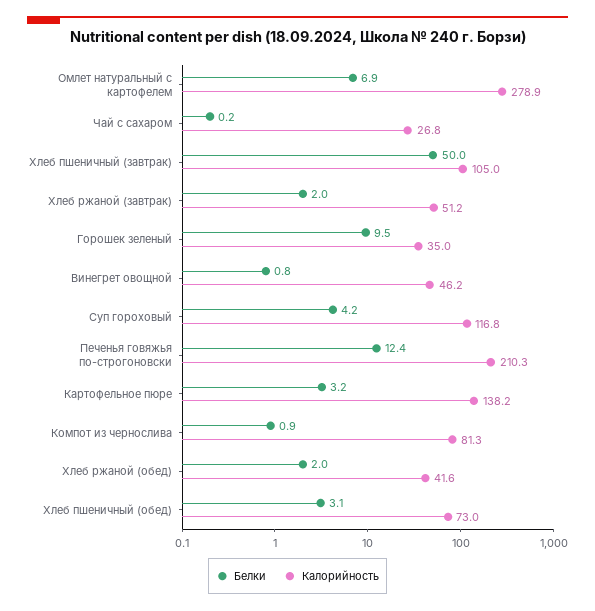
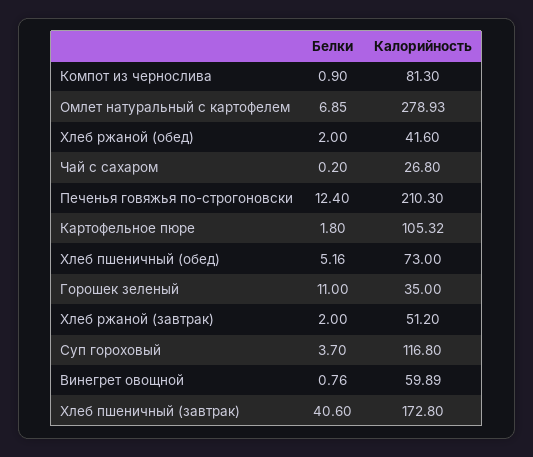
  {
    "Белки": {
      "Омлет натуральный с картофелем": 6.85,
      "Чай с сахаром": 0.2,
-     "Хлеб пшеничный (завтрак)": 50,
+     "Хлеб пшеничный (завтрак)": 40.6,
      "Хлеб ржаной (завтрак)": 2,
-     "Горошек зеленый": 9.5,
+     "Горошек зеленый": 11,
      "Винегрет овощной": 0.76,
-     "Суп гороховый": 4.2,
+     "Суп гороховый": 3.7,
      "Печенья говяжья по-строгоновски": 12.4,
-     "Картофельное пюре": 3.2,
+     "Картофельное пюре": 1.8,
      "Компот из чернослива": 0.9,
      "Хлеб ржаной (обед)": 2,
-     "Хлеб пшеничный (обед)": 3.1
+     "Хлеб пшеничный (обед)": 5.16
    },
    "Калорийность": {
      "Омлет натуральный с картофелем": 278.93,
      "Чай с сахаром": 26.8,
-     "Хлеб пшеничный (завтрак)": 105,
+     "Хлеб пшеничный (завтрак)": 172.8,
      "Хлеб ржаной (завтрак)": 51.2,
      "Горошек зеленый": 35,
-     "Винегрет овощной": 46.2,
+     "Винегрет овощной": 59.89,
      "Суп гороховый": 116.8,
      "Печенья говяжья по-строгоновски": 210.3,
-     "Картофельное пюре": 138.2,
+     "Картофельное пюре": 105.32,
      "Компот из чернослива": 81.3,
      "Хлеб ржаной (обед)": 41.6,
      "Хлеб пшеничный (обед)": 73
    }
  }

